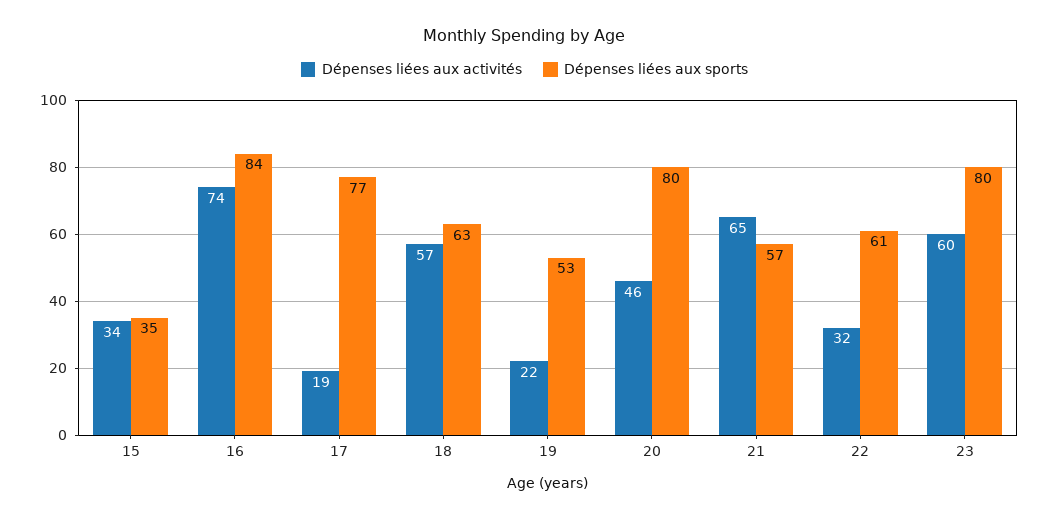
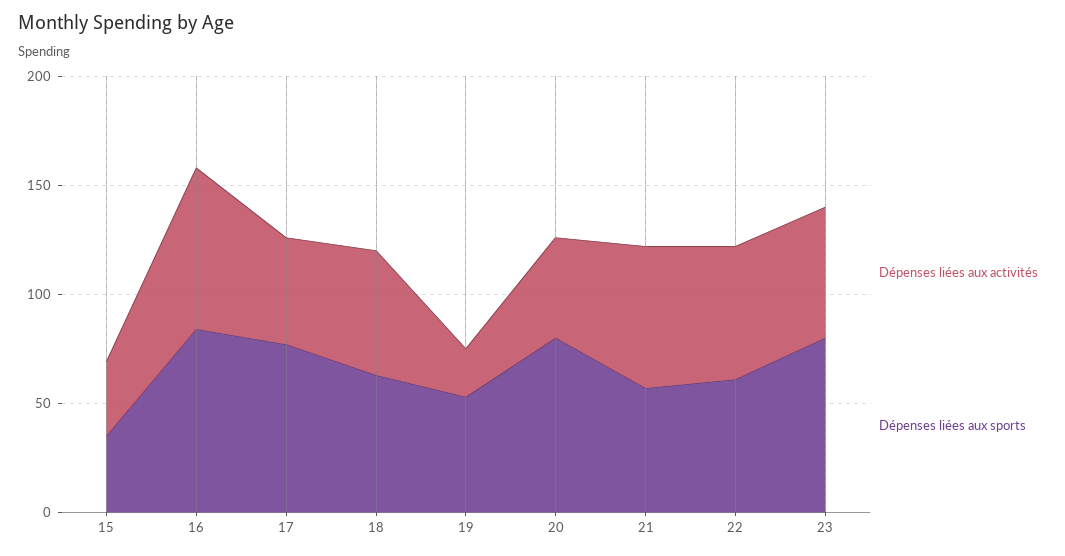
  {
    "Dépenses liées aux activités": {
      "15": 34,
      "16": 74,
-     "17": 19,
+     "17": 50,
      "18": 57,
      "19": 22,
      "20": 46,
      "21": 65,
-     "22": 32,
+     "22": 60,
      "23": 60
    },
    "Dépenses liées aux sports": {
      "15": 35,
      "16": 84,
      "17": 77,
      "18": 63,
      "19": 53,
      "20": 80,
      "21": 57,
      "22": 61,
      "23": 80
    }
  }

